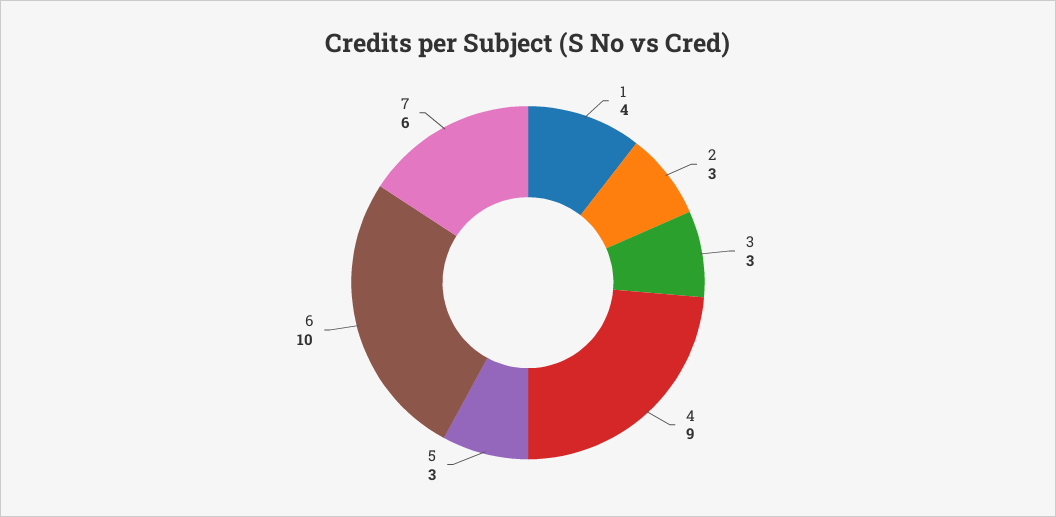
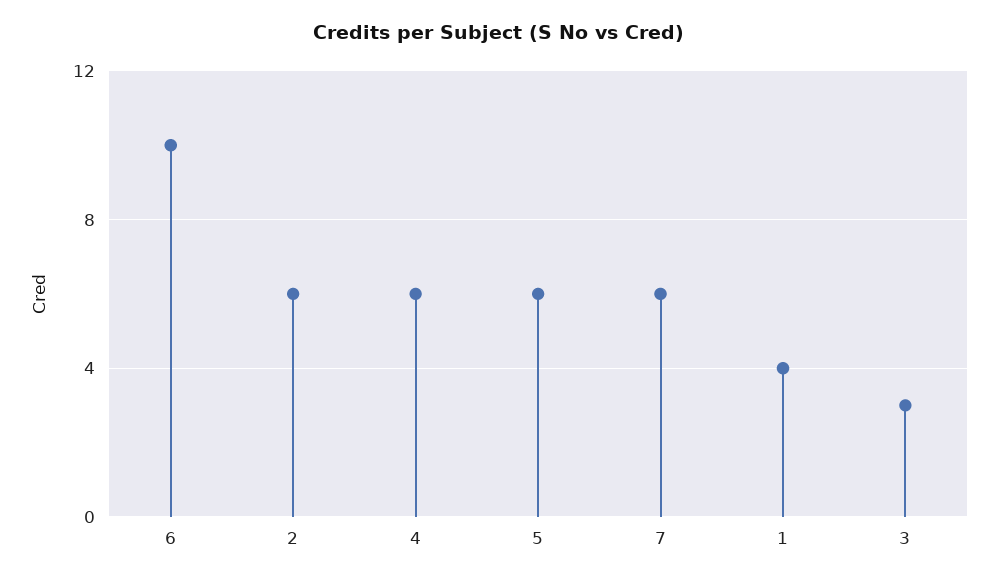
  {
    "1": 4,
-   "2": 3,
+   "2": 6,
    "3": 3,
-   "4": 9,
+   "4": 6,
-   "5": 3,
+   "5": 6,
    "6": 10,
    "7": 6
  }

